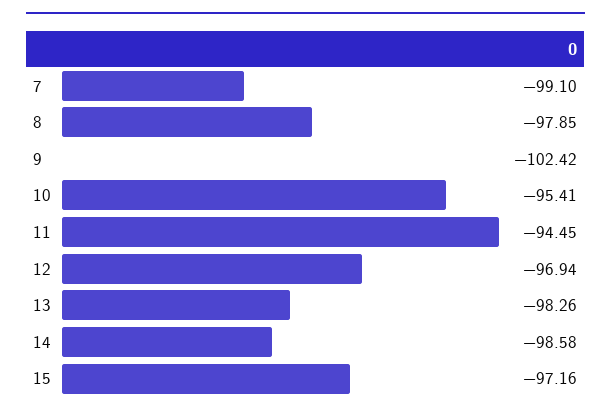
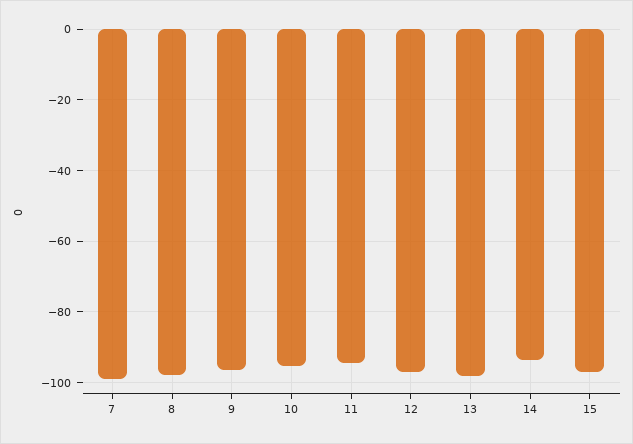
  {
    "7": -99.1,
    "8": -97.85,
-   "9": -102.42,
+   "9": -96,
    "10": -95.41,
    "11": -94.45,
    "12": -96.94,
    "13": -98.26,
-   "14": -98.58,
+   "14": -94,
    "15": -97.16
  }

